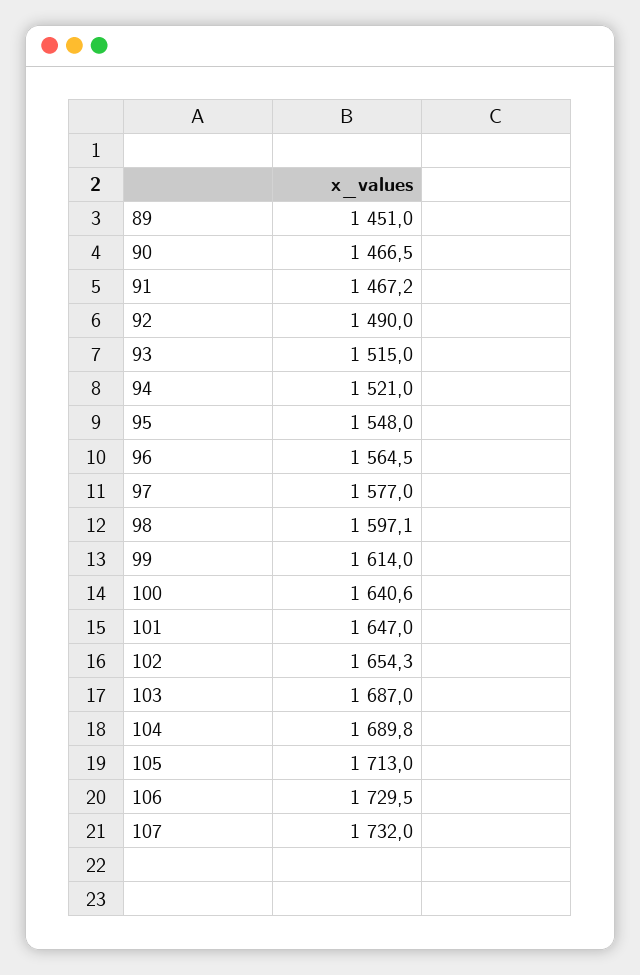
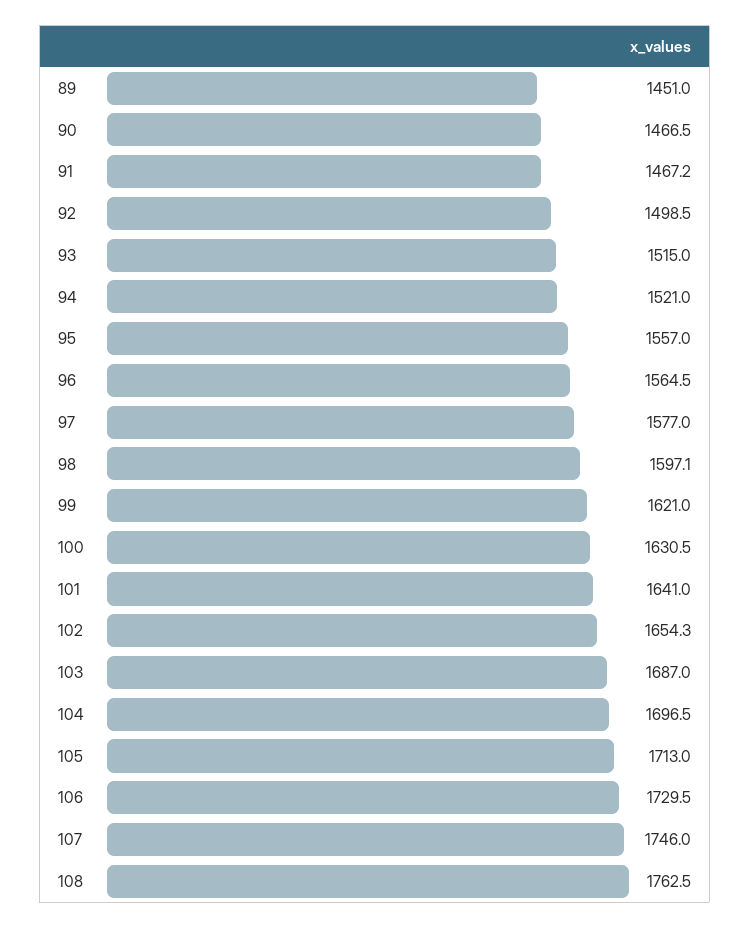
  {
    "89": 1451,
    "90": 1466.5,
    "91": 1467.2,
-   "92": 1490,
+   "92": 1498.5,
    "93": 1515,
    "94": 1521,
-   "95": 1548,
+   "95": 1557,
    "96": 1564.5,
    "97": 1577,
    "98": 1597.1,
-   "99": 1614,
+   "99": 1621,
-   "100": 1640.6,
+   "100": 1630.5,
-   "101": 1647,
+   "101": 1641,
    "102": 1654.3,
    "103": 1687,
-   "104": 1689.8,
+   "104": 1696.5,
    "105": 1713,
    "106": 1729.5,
-   "107": 1732
+   "107": 1746,
+   "108": 1762.5
  }

